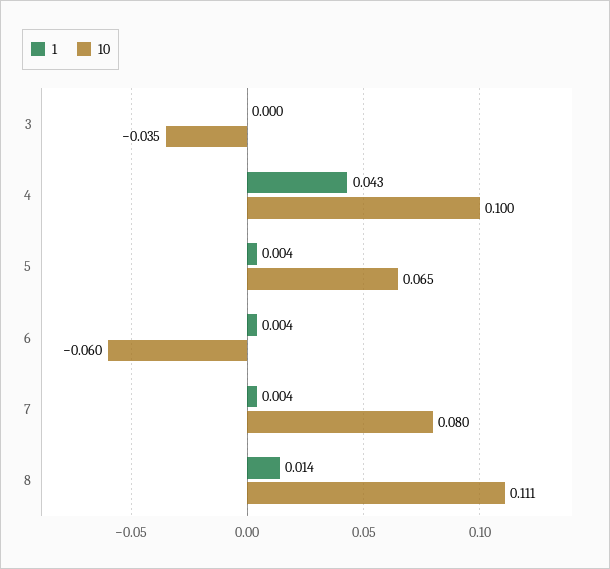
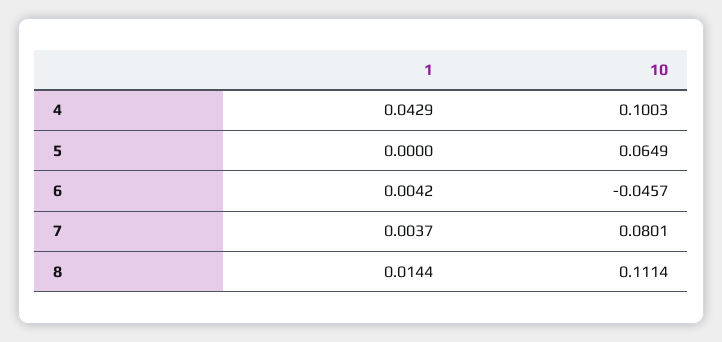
  {
    "1": {
-     "3": 0,
      "4": 0.0429,
-     "5": 0.004,
+     "5": 0,
      "6": 0.0042,
      "7": 0.0037,
      "8": 0.0144
    },
    "10": {
-     "3": -0.035,
      "4": 0.1003,
      "5": 0.0649,
-     "6": -0.06,
+     "6": -0.0457,
      "7": 0.0801,
      "8": 0.1114
    }
  }

